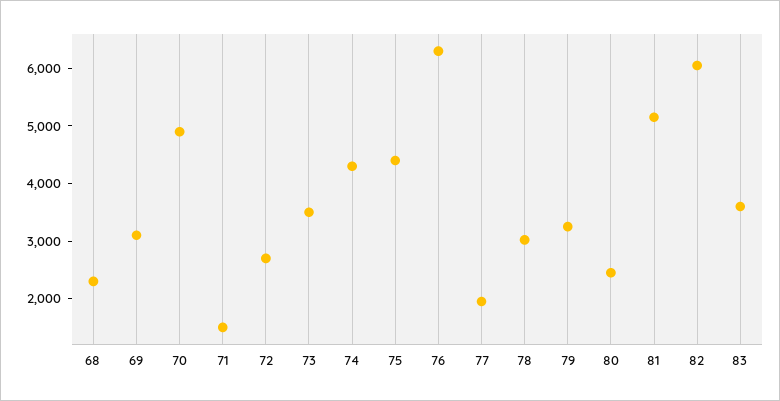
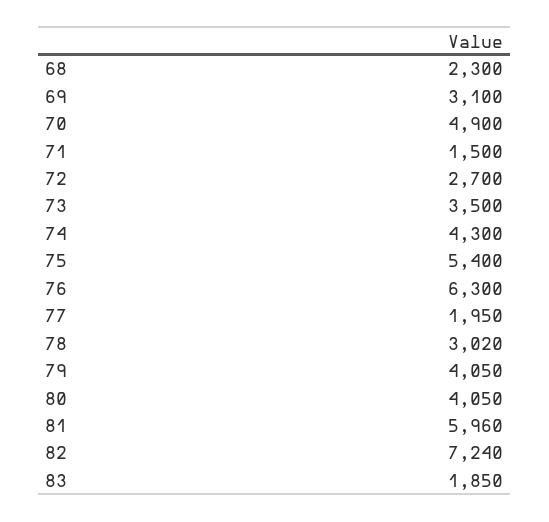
  {
    "68": 2300,
    "69": 3100,
    "70": 4900,
    "71": 1500,
    "72": 2700,
    "73": 3500,
    "74": 4300,
-   "75": 4400,
+   "75": 5400,
    "76": 6300,
    "77": 1950,
    "78": 3020,
-   "79": 3200,
+   "79": 4050,
-   "80": 2400,
+   "80": 4050,
-   "81": 5200,
+   "81": 5960,
-   "82": 6000,
+   "82": 7240,
-   "83": 3600
+   "83": 1850
  }

